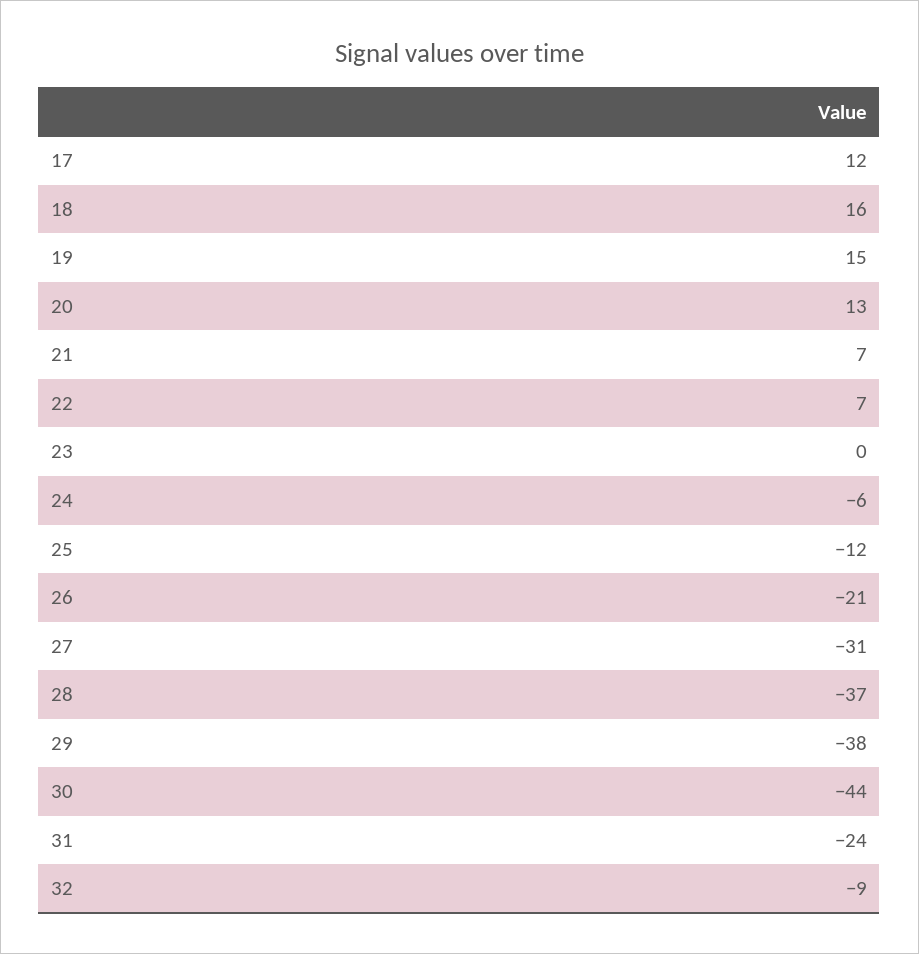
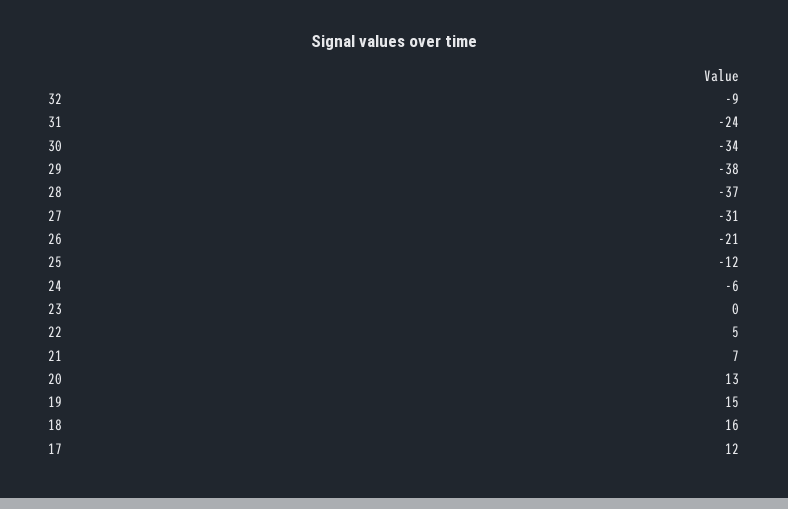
  {
    "17": 12,
    "18": 16,
    "19": 15,
    "20": 13,
    "21": 7,
-   "22": 7,
+   "22": 5,
    "23": 0,
    "24": -6,
    "25": -12,
    "26": -21,
    "27": -31,
    "28": -37,
    "29": -38,
-   "30": -44,
+   "30": -34,
    "31": -24,
    "32": -9
  }

